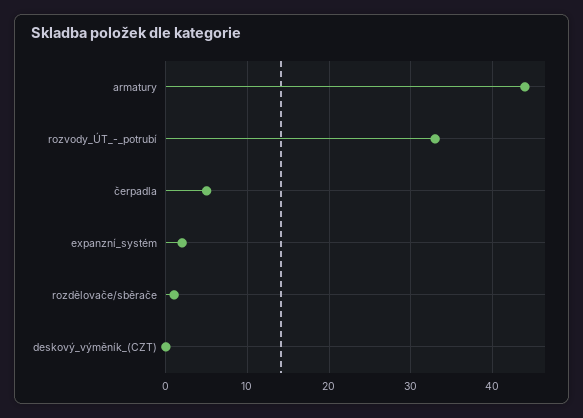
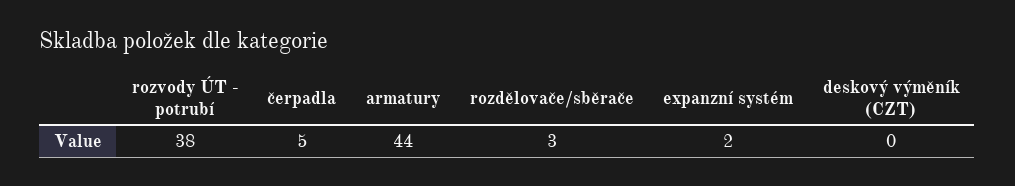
  {
    "armatury": 44,
-   "rozvody_ÚT_-_potrubí": 33,
+   "rozvody_ÚT_-_potrubí": 38,
    "čerpadla": 5,
    "expanzní_systém": 2,
-   "rozdělovače/sběrače": 1,
+   "rozdělovače/sběrače": 3,
    "deskový_výměník_(CZT)": 0
  }

